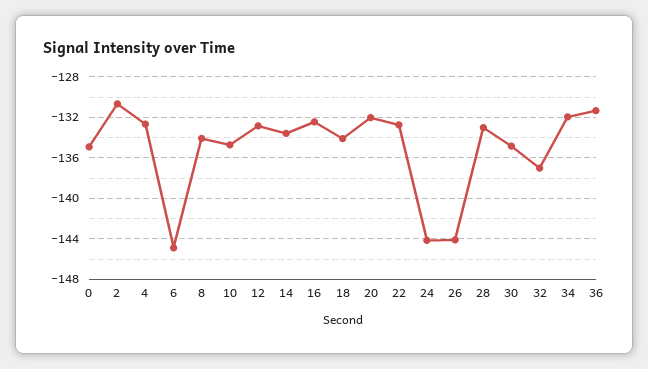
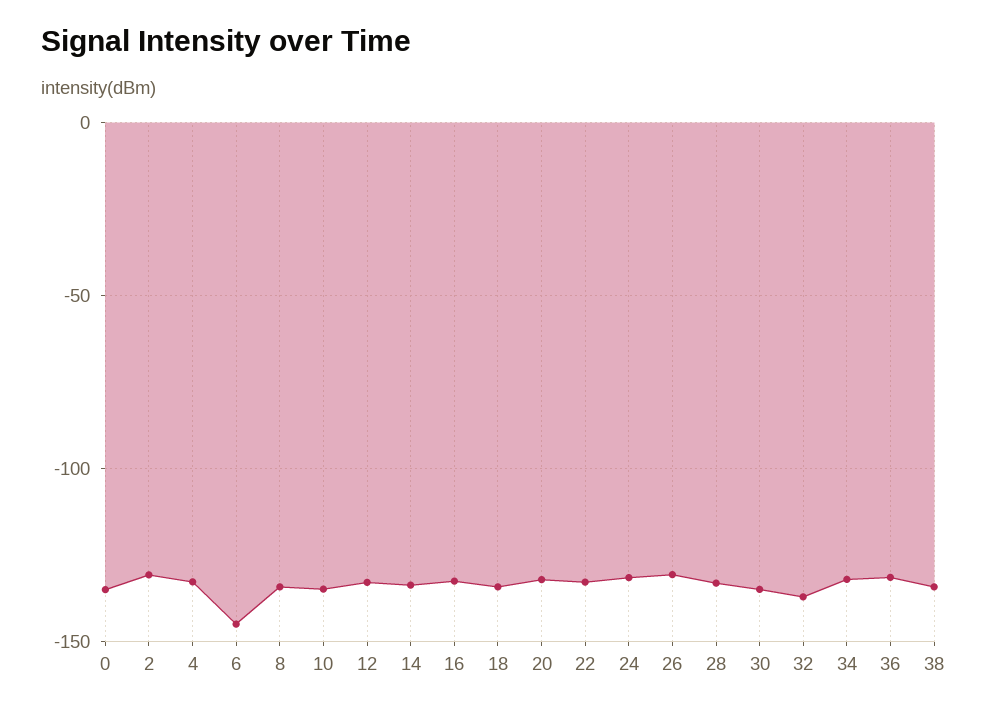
  {
    "0": -135,
    "2": -131,
    "4": -133,
    "6": -145,
    "8": -134,
    "10": -135,
    "12": -133,
    "14": -134,
    "16": -132,
    "18": -134,
    "20": -132,
    "22": -133,
-   "24": -144,
+   "24": -130,
-   "26": -144,
+   "26": -130,
    "28": -133,
    "30": -135,
    "32": -137,
    "34": -132,
-   "36": -131
+   "36": -131,
+   "38": -135
  }

